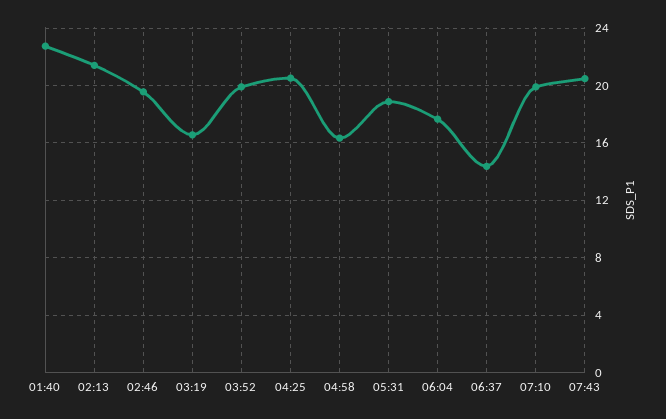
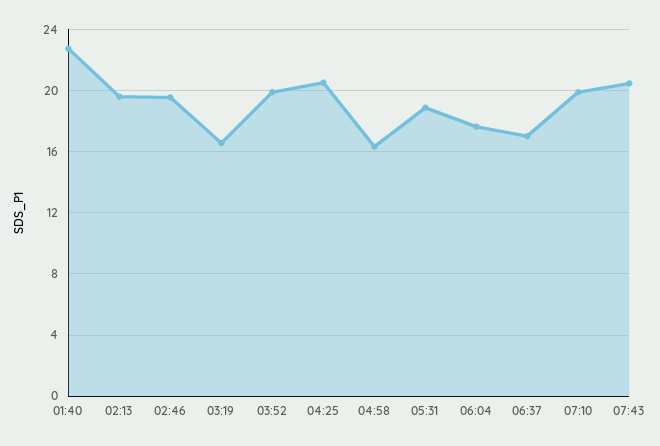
  {
    "01:40": 23,
-   "02:13": 21.5,
+   "02:13": 19.5,
    "02:46": 19.5,
    "03:19": 16.5,
    "03:52": 20,
    "04:25": 20.5,
    "04:58": 16.5,
    "05:31": 19,
    "06:04": 17.5,
-   "06:37": 14.5,
+   "06:37": 17,
    "07:10": 20,
    "07:43": 20.5
  }

